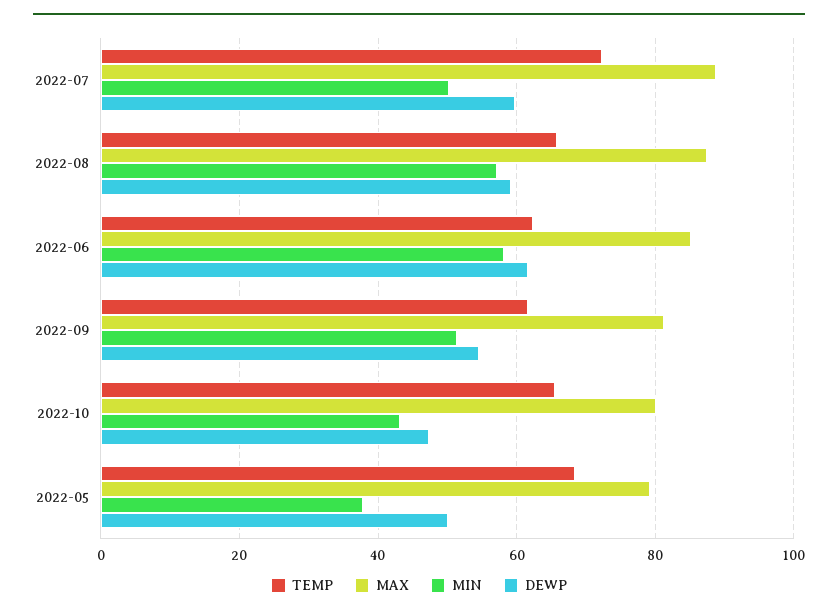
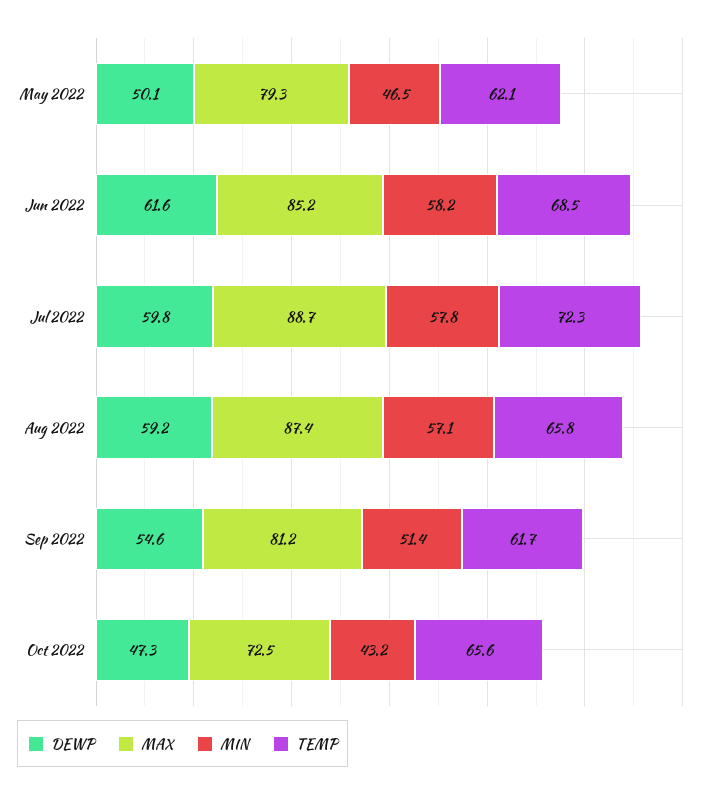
  {
    "TEMP": {
      "2022-07": 72.3,
      "2022-08": 65.8,
-     "2022-06": 62,
+     "2022-06": 68.5,
      "2022-09": 61.7,
      "2022-10": 65.6,
-     "2022-05": 68
+     "2022-05": 62.1
    },
    "MAX": {
      "2022-07": 88.7,
      "2022-08": 87.4,
      "2022-06": 85.2,
      "2022-09": 81.2,
-     "2022-10": 80,
+     "2022-10": 72.5,
      "2022-05": 79.3
    },
    "MIN": {
-     "2022-07": 50,
+     "2022-07": 57.8,
      "2022-08": 57.1,
      "2022-06": 58.2,
      "2022-09": 51.4,
      "2022-10": 43.2,
-     "2022-05": 38
+     "2022-05": 46.5
    },
    "DEWP": {
      "2022-07": 59.8,
      "2022-08": 59.2,
      "2022-06": 61.6,
      "2022-09": 54.6,
      "2022-10": 47.3,
      "2022-05": 50.1
    }
  }

